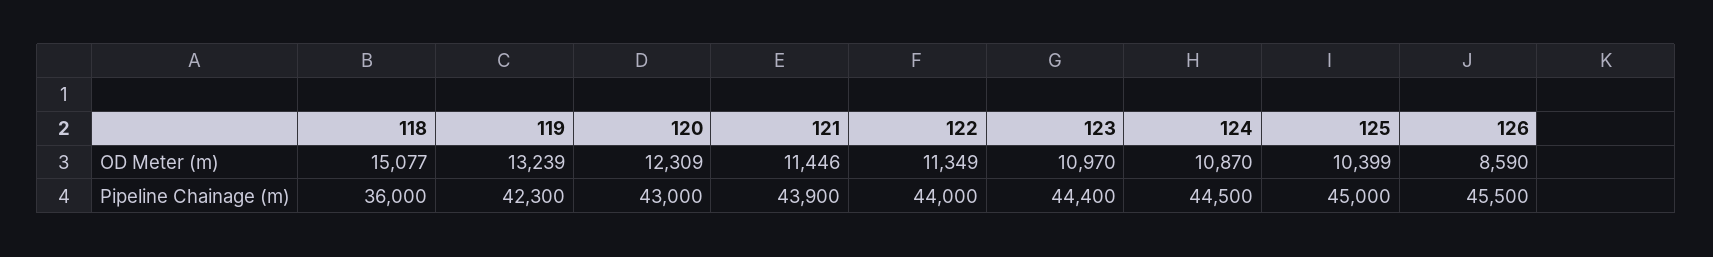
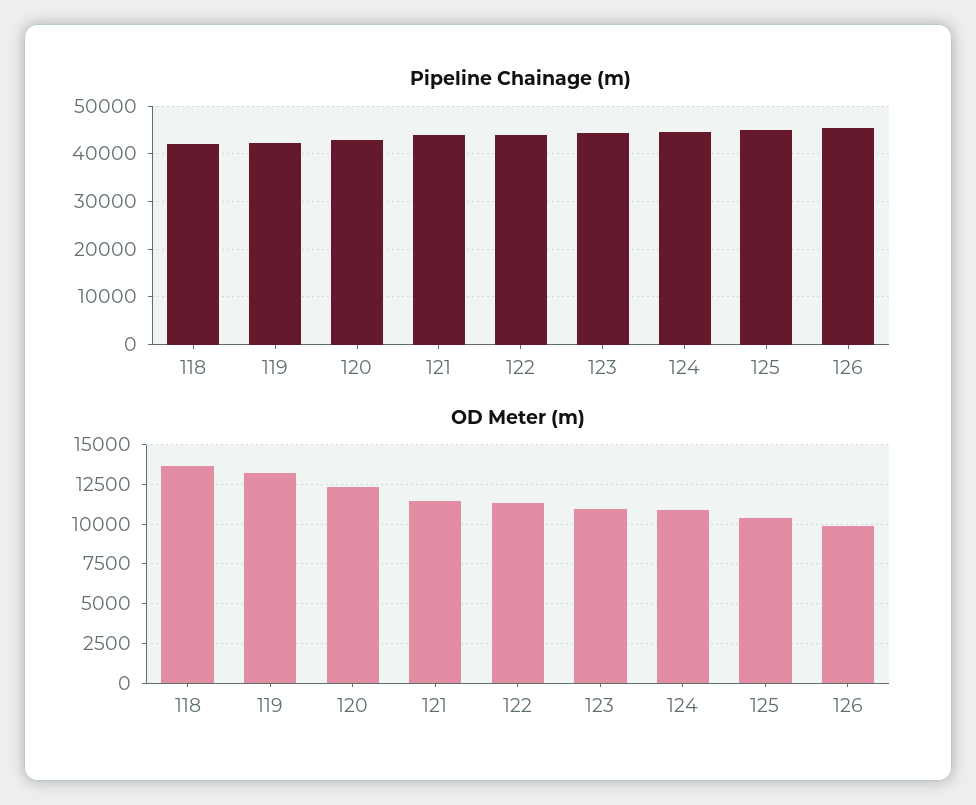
  {
    "OD Meter (m)": {
-     "118": 15077,
+     "118": 13500,
      "119": 13239,
      "120": 12309,
      "121": 11446,
      "122": 11349,
      "123": 10970,
      "124": 10870,
      "125": 10399,
-     "126": 8590
+     "126": 10000
    },
    "Pipeline Chainage (m)": {
-     "118": 36000,
+     "118": 42000,
      "119": 42300,
      "120": 43000,
      "121": 43900,
      "122": 44000,
      "123": 44400,
      "124": 44500,
      "125": 45000,
      "126": 45500
    }
  }

